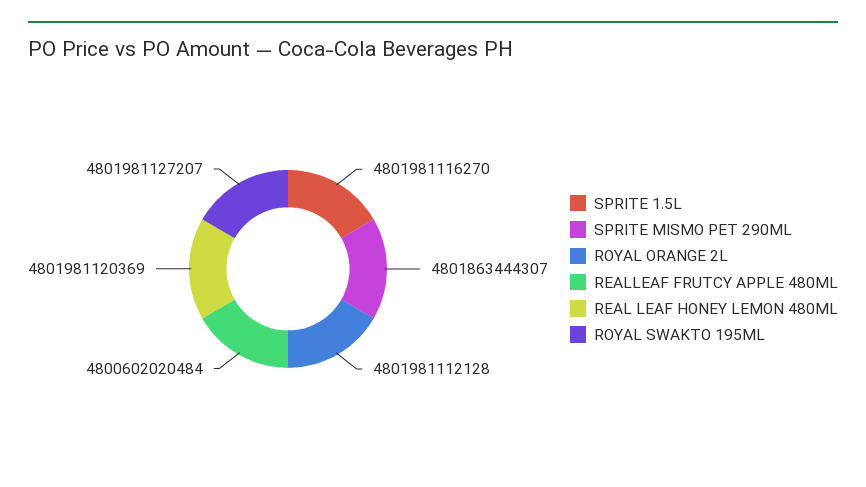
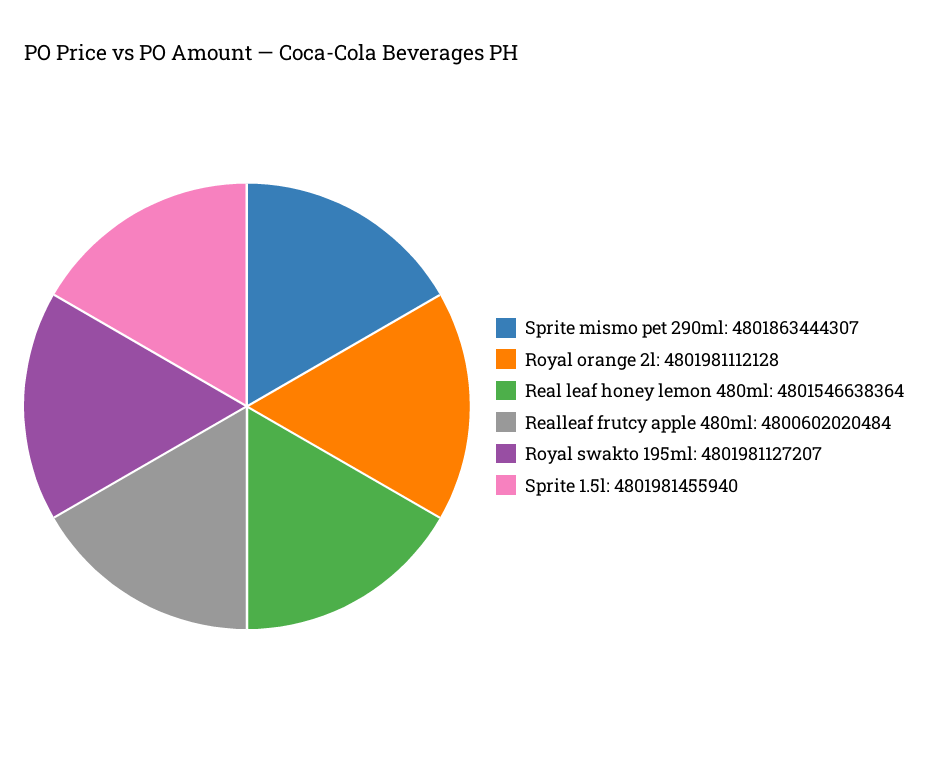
  {
-   "SPRITE 1.5L": 4801981116270,
+   "SPRITE 1.5L": 4801981455940,
    "SPRITE MISMO PET 290ML": 4801863444307,
    "ROYAL ORANGE 2L": 4801981112128,
    "REALLEAF FRUTCY APPLE 480ML": 4800602020484,
-   "REAL LEAF HONEY LEMON 480ML": 4801981120369,
+   "REAL LEAF HONEY LEMON 480ML": 4801546638364,
    "ROYAL SWAKTO 195ML": 4801981127207
  }

